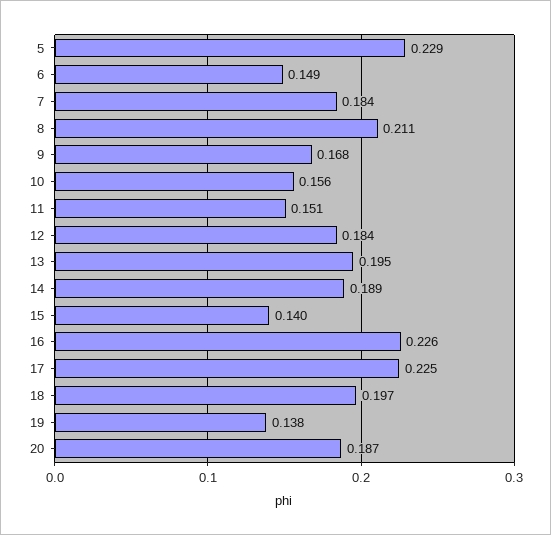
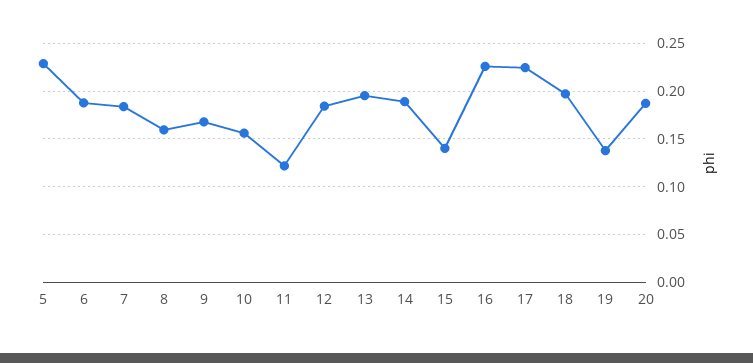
  {
    "5": 0.229,
-   "6": 0.149,
+   "6": 0.19,
    "7": 0.184,
-   "8": 0.211,
+   "8": 0.16,
    "9": 0.168,
    "10": 0.156,
-   "11": 0.151,
+   "11": 0.12,
    "12": 0.184,
    "13": 0.195,
    "14": 0.189,
    "15": 0.14,
    "16": 0.226,
    "17": 0.225,
    "18": 0.197,
    "19": 0.138,
    "20": 0.187
  }

